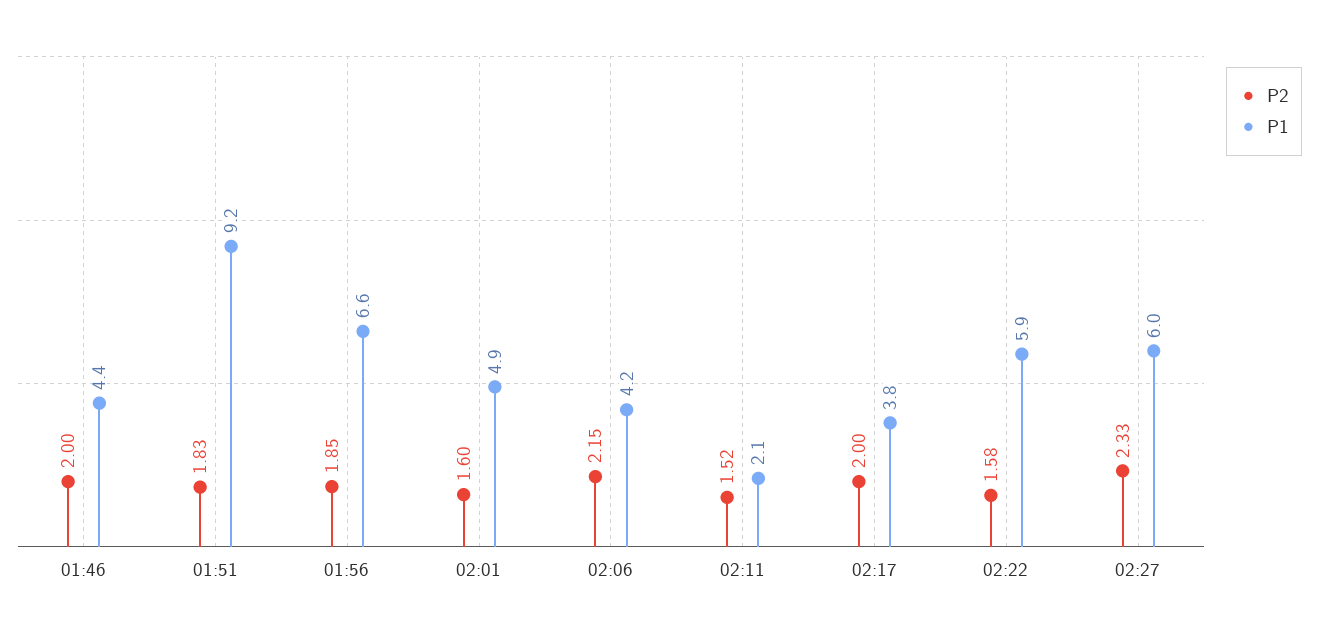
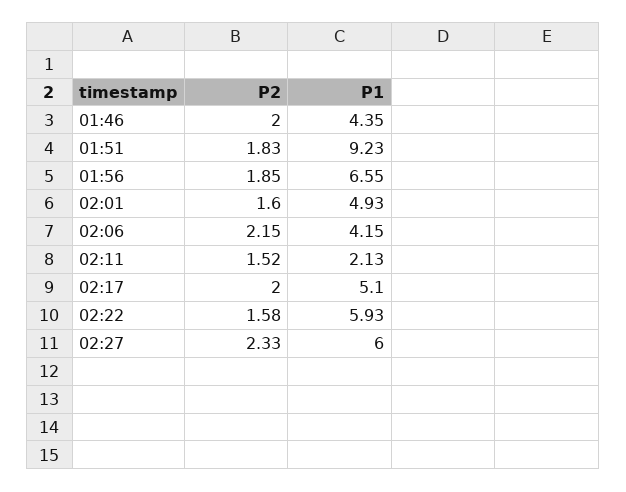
  {
    "P2": {
      "01:46": 2,
      "01:51": 1.83,
      "01:56": 1.85,
      "02:01": 1.6,
      "02:06": 2.15,
      "02:11": 1.52,
      "02:17": 2,
      "02:22": 1.58,
      "02:27": 2.33
    },
    "P1": {
      "01:46": 4.35,
      "01:51": 9.23,
      "01:56": 6.55,
      "02:01": 4.93,
      "02:06": 4.15,
      "02:11": 2.13,
-     "02:17": 3.8,
+     "02:17": 5.1,
      "02:22": 5.93,
      "02:27": 6
    }
  }

